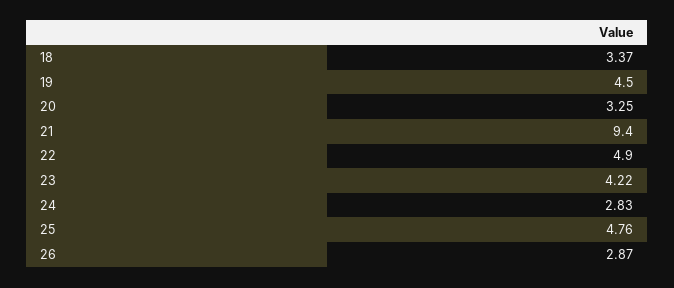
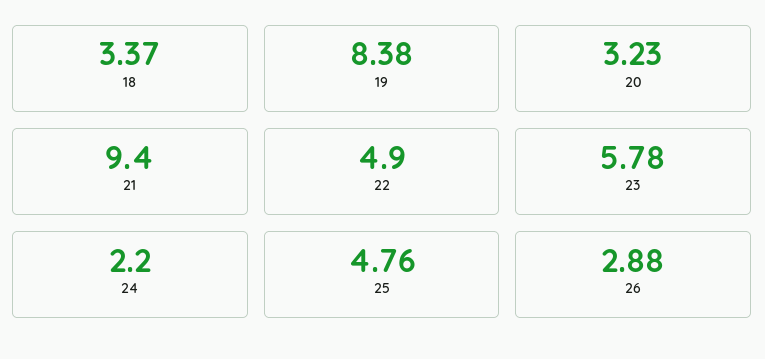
  {
    "18": 3.37,
-   "19": 4.5,
+   "19": 8.38,
-   "20": 3.25,
+   "20": 3.23,
    "21": 9.4,
    "22": 4.9,
-   "23": 4.22,
+   "23": 5.78,
-   "24": 2.83,
+   "24": 2.2,
    "25": 4.76,
-   "26": 2.87
+   "26": 2.88
  }

